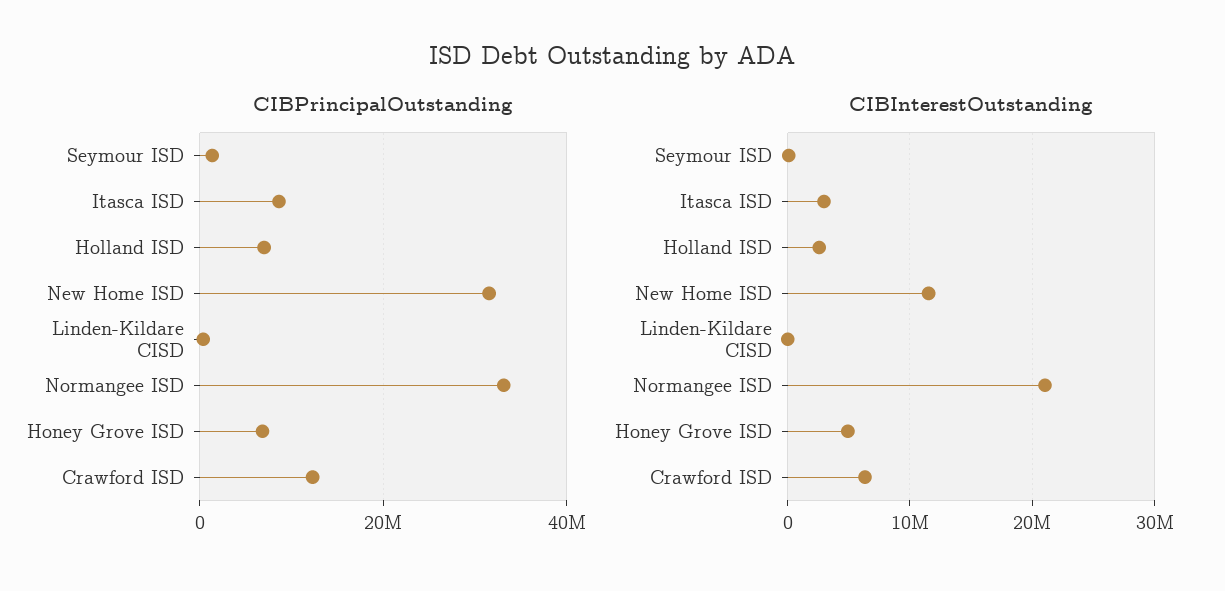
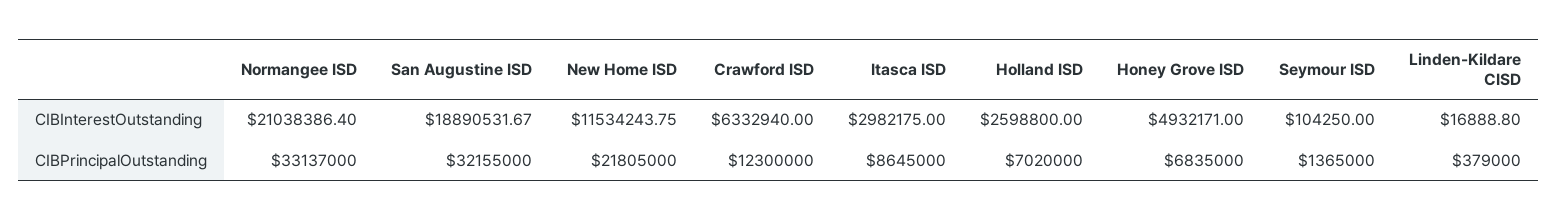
  {
    "CIBPrincipalOutstanding": {
      "Seymour ISD": 1365000,
      "Itasca ISD": 8645000,
      "Holland ISD": 7020000,
-     "New Home ISD": 32000000,
+     "New Home ISD": 21805000,
      "Linden-Kildare CISD": 379000,
      "Normangee ISD": 33137000,
      "Honey Grove ISD": 6835000,
-     "Crawford ISD": 12300000
+     "Crawford ISD": 12300000,
+     "San Augustine ISD": 32155000
    },
    "CIBInterestOutstanding": {
      "Seymour ISD": 104250,
      "Itasca ISD": 2982175,
      "Holland ISD": 2598800,
      "New Home ISD": 11534243.75,
      "Linden-Kildare CISD": 16888.8,
      "Normangee ISD": 21038386.4,
      "Honey Grove ISD": 4932171,
-     "Crawford ISD": 6332940
+     "Crawford ISD": 6332940,
+     "San Augustine ISD": 18890531.67
    }
  }

